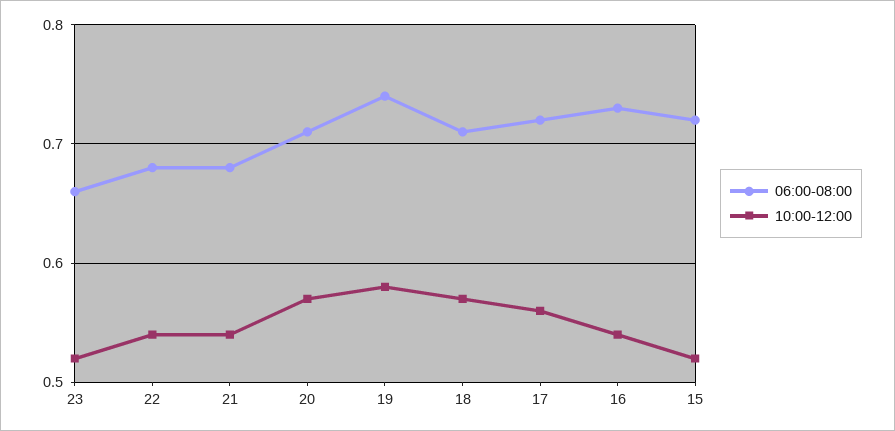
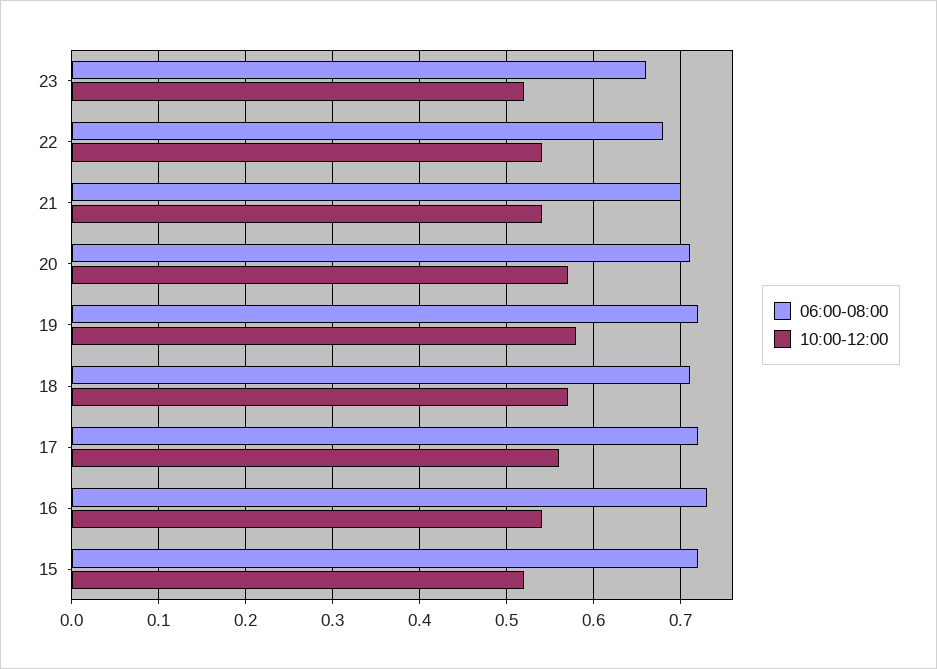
  {
    "06:00-08:00": {
      "23": 0.66,
      "22": 0.68,
-     "21": 0.68,
+     "21": 0.7,
      "20": 0.71,
-     "19": 0.74,
+     "19": 0.72,
      "18": 0.71,
      "17": 0.72,
      "16": 0.73,
      "15": 0.72
    },
    "10:00-12:00": {
      "23": 0.52,
      "22": 0.54,
      "21": 0.54,
      "20": 0.57,
      "19": 0.58,
      "18": 0.57,
      "17": 0.56,
      "16": 0.54,
      "15": 0.52
    }
  }

